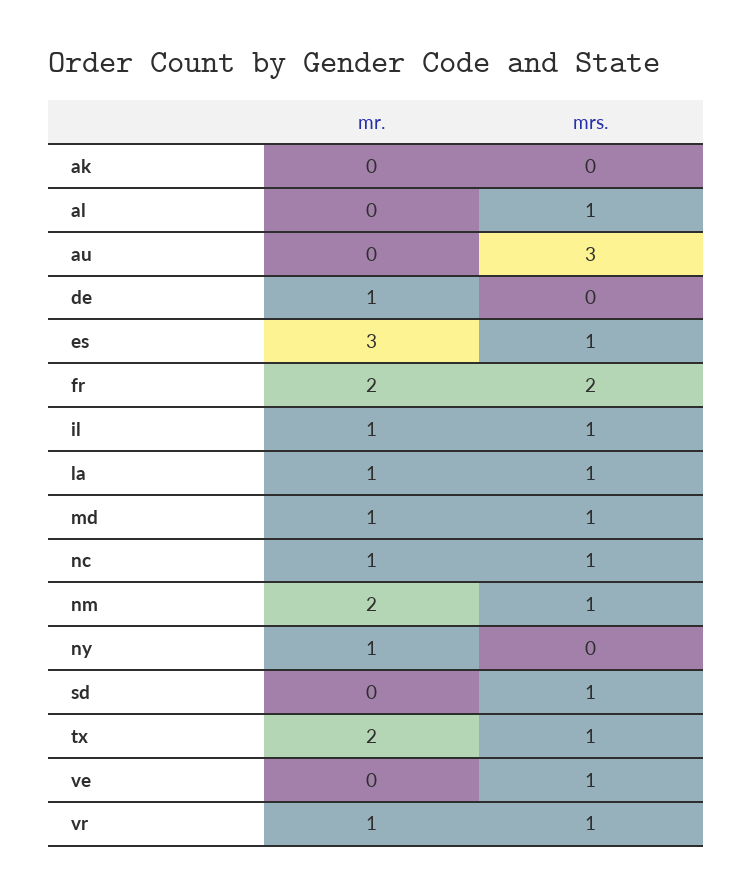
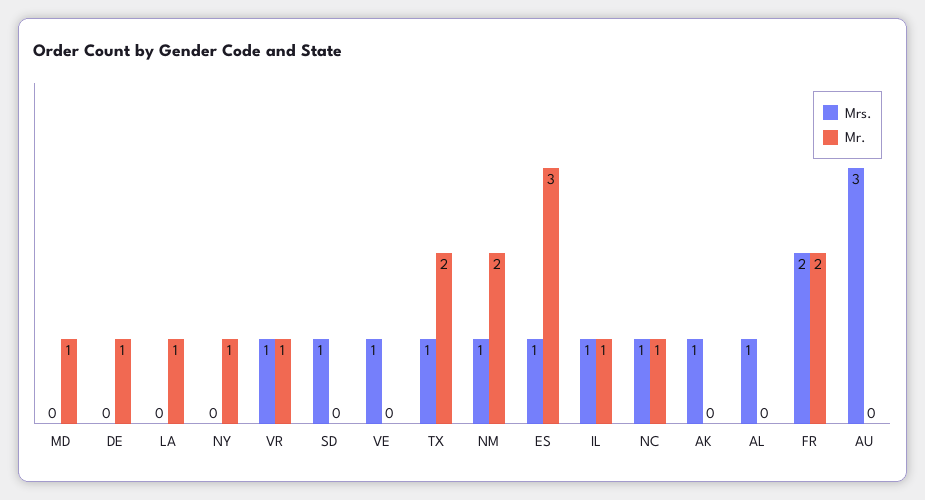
  {
    "mr.": {
      "ak": 0,
      "al": 0,
      "au": 0,
      "de": 1,
      "es": 3,
      "fr": 2,
      "il": 1,
      "la": 1,
      "md": 1,
      "nc": 1,
      "nm": 2,
      "ny": 1,
      "sd": 0,
      "tx": 2,
      "ve": 0,
      "vr": 1
    },
    "mrs.": {
-     "ak": 0,
+     "ak": 1,
      "al": 1,
      "au": 3,
      "de": 0,
      "es": 1,
      "fr": 2,
      "il": 1,
-     "la": 1,
+     "la": 0,
-     "md": 1,
+     "md": 0,
      "nc": 1,
      "nm": 1,
      "ny": 0,
      "sd": 1,
      "tx": 1,
      "ve": 1,
      "vr": 1
    }
  }

